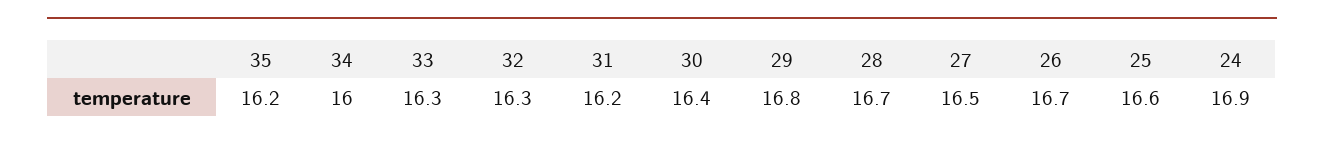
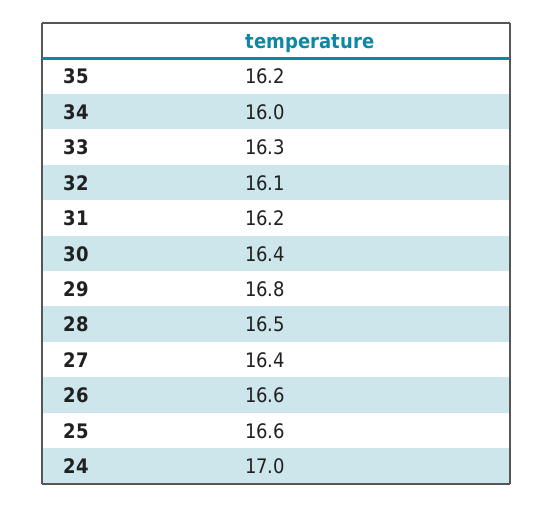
  {
    "35": 16.2,
    "34": 16,
    "33": 16.3,
-   "32": 16.3,
+   "32": 16.1,
    "31": 16.2,
    "30": 16.4,
    "29": 16.8,
-   "28": 16.7,
+   "28": 16.5,
-   "27": 16.5,
+   "27": 16.4,
-   "26": 16.7,
+   "26": 16.6,
    "25": 16.6,
-   "24": 16.9
+   "24": 17
  }

